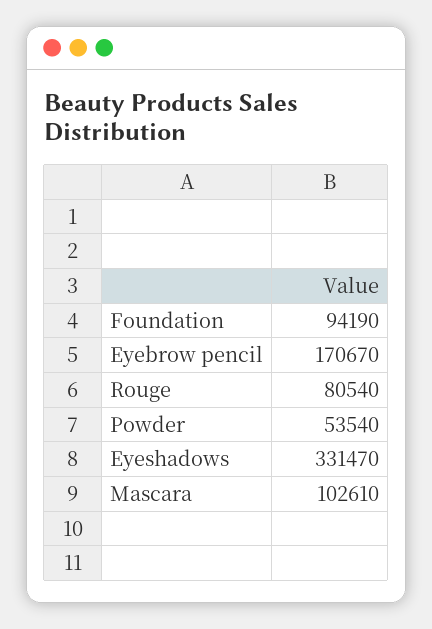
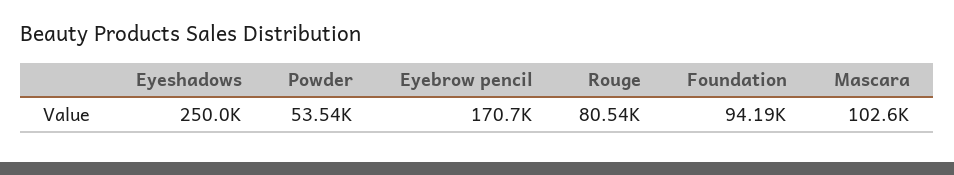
  {
    "Foundation": 94190,
    "Eyebrow pencil": 170670,
    "Rouge": 80540,
    "Powder": 53540,
-   "Eyeshadows": 331470,
+   "Eyeshadows": 250000,
    "Mascara": 102610
  }

